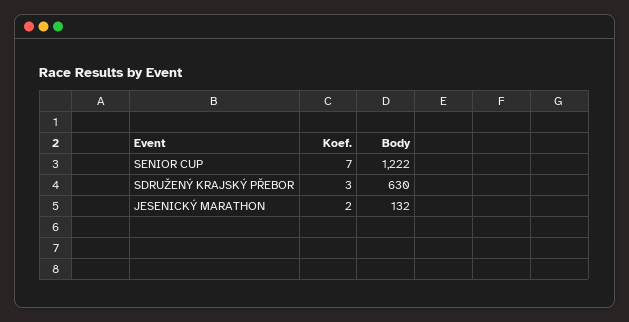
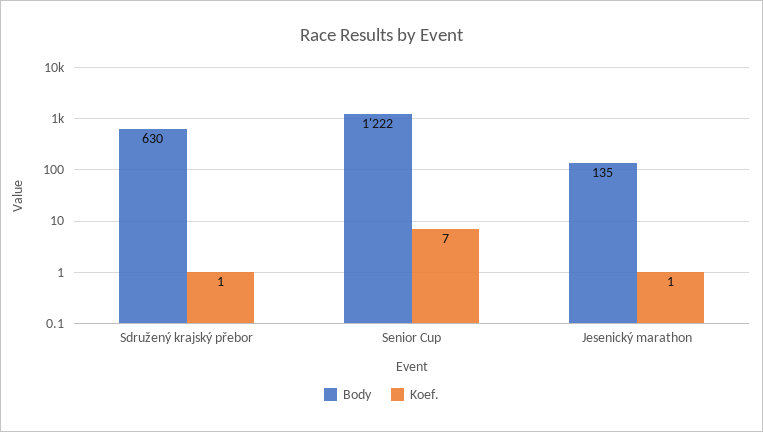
  {
    "Koef.": {
      "SENIOR CUP": 7,
-     "SDRUŽENÝ KRAJSKÝ PŘEBOR": 3,
+     "SDRUŽENÝ KRAJSKÝ PŘEBOR": 1,
-     "JESENICKÝ MARATHON": 2
+     "JESENICKÝ MARATHON": 1
    },
    "Body": {
      "SENIOR CUP": 1222,
      "SDRUŽENÝ KRAJSKÝ PŘEBOR": 630,
-     "JESENICKÝ MARATHON": 132
+     "JESENICKÝ MARATHON": 135
    }
  }

